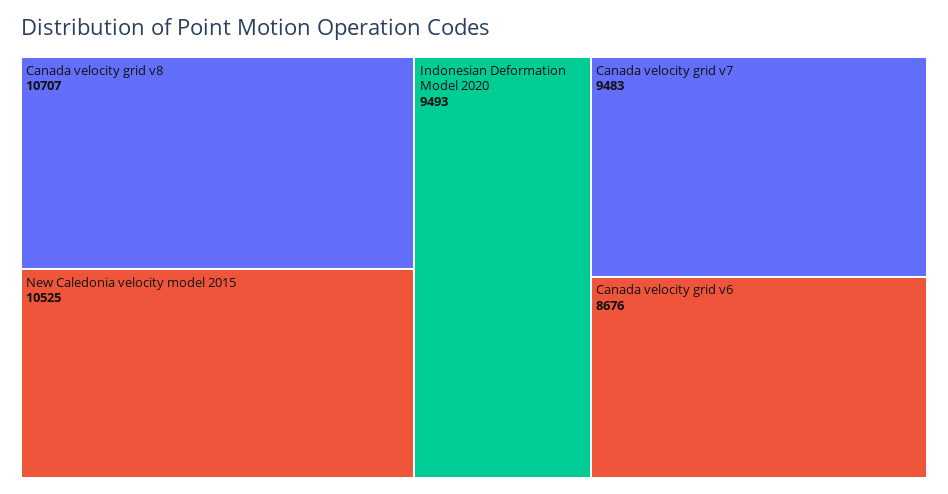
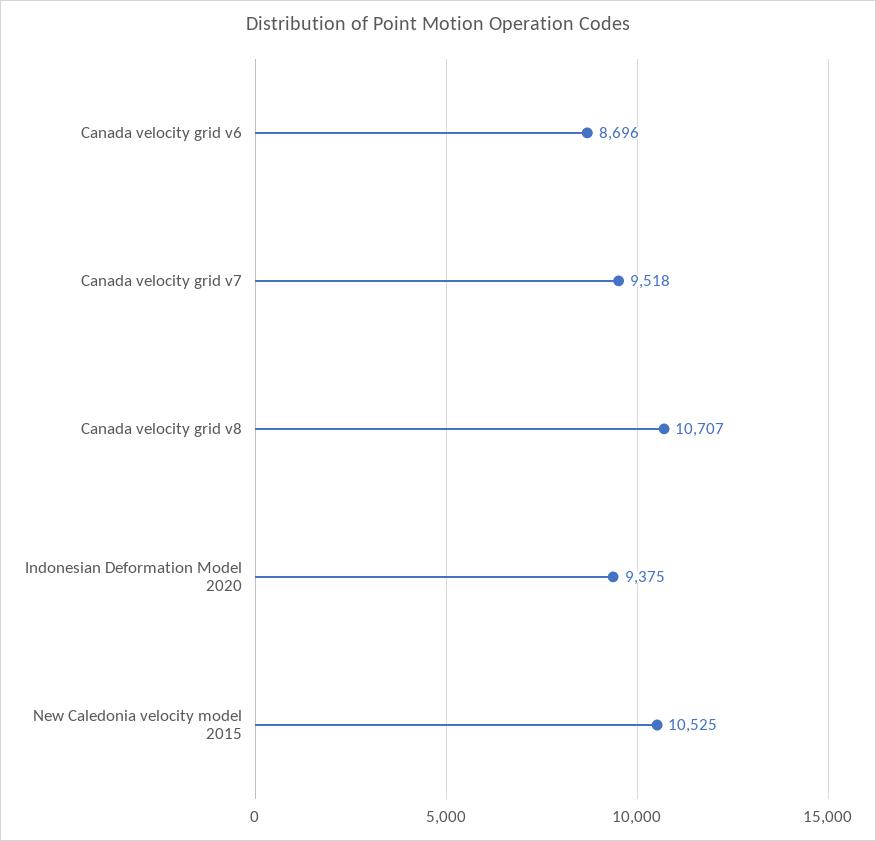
  {
    "Canada velocity grid v8": 10707,
    "New Caledonia velocity model 2015": 10525,
-   "Indonesian Deformation Model 2020": 9493,
+   "Indonesian Deformation Model 2020": 9375,
-   "Canada velocity grid v7": 9483,
+   "Canada velocity grid v7": 9518,
-   "Canada velocity grid v6": 8676
+   "Canada velocity grid v6": 8696
  }

